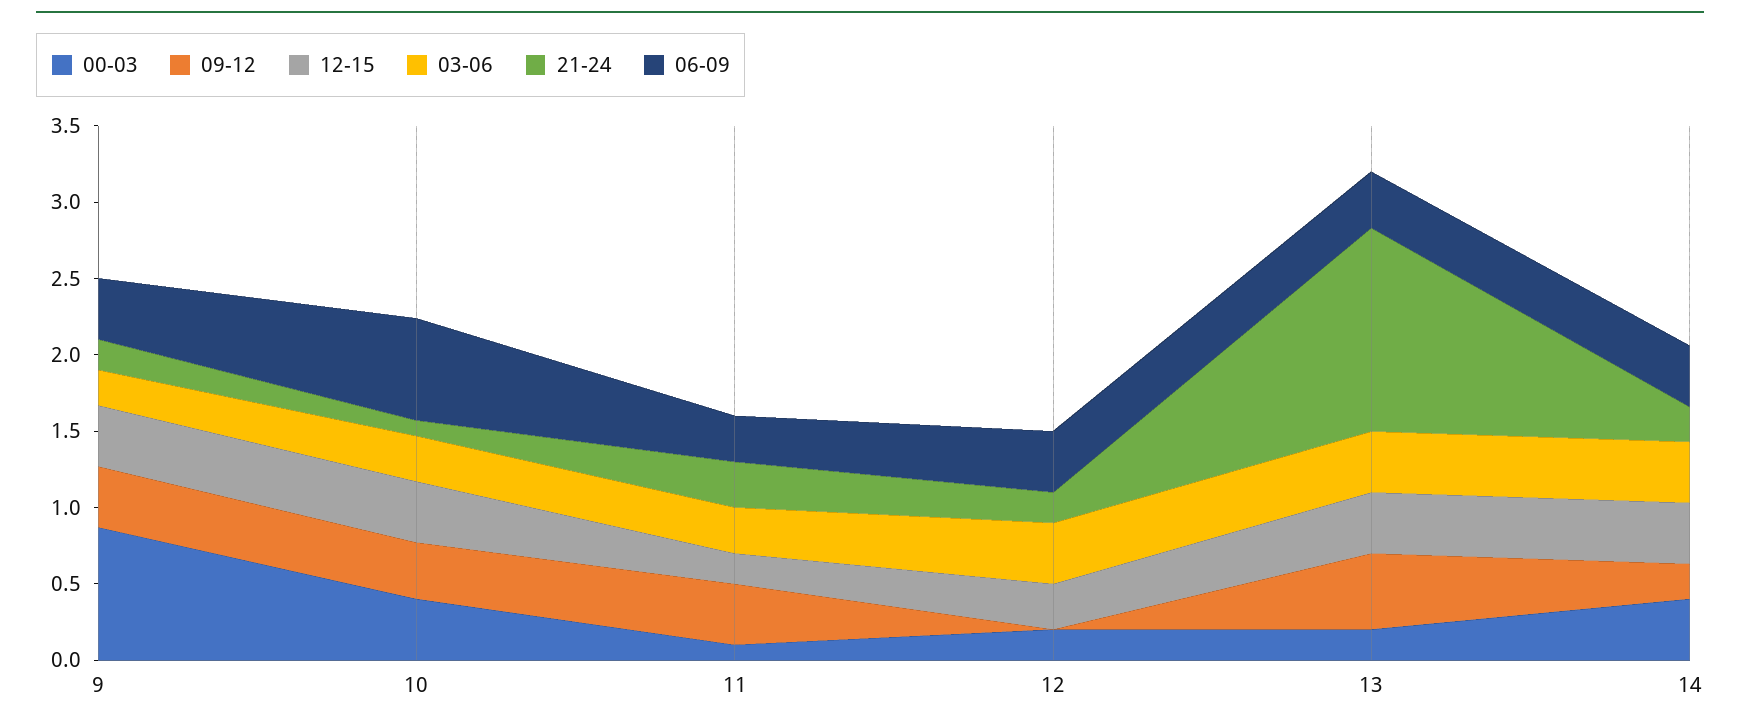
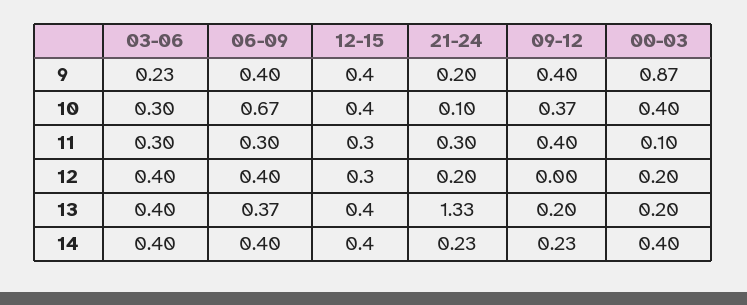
  {
    "00-03": {
      "9": 0.87,
      "10": 0.4,
      "11": 0.1,
      "12": 0.2,
      "13": 0.2,
      "14": 0.4
    },
    "09-12": {
      "9": 0.4,
      "10": 0.37,
      "11": 0.4,
      "12": 0,
-     "13": 0.5,
+     "13": 0.2,
      "14": 0.23
    },
    "12-15": {
      "9": 0.4,
      "10": 0.4,
-     "11": 0.2,
+     "11": 0.3,
      "12": 0.3,
      "13": 0.4,
      "14": 0.4
    },
    "03-06": {
      "9": 0.23,
      "10": 0.3,
      "11": 0.3,
      "12": 0.4,
      "13": 0.4,
      "14": 0.4
    },
    "21-24": {
      "9": 0.2,
      "10": 0.1,
      "11": 0.3,
      "12": 0.2,
      "13": 1.33,
      "14": 0.23
    },
    "06-09": {
      "9": 0.4,
      "10": 0.67,
      "11": 0.3,
      "12": 0.4,
      "13": 0.37,
      "14": 0.4
    }
  }

